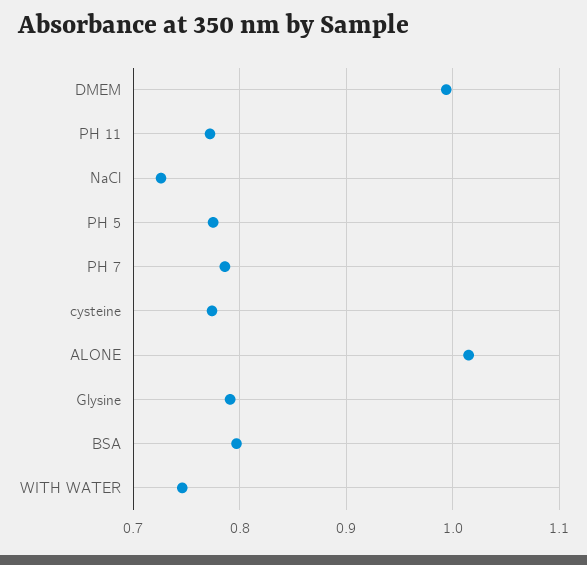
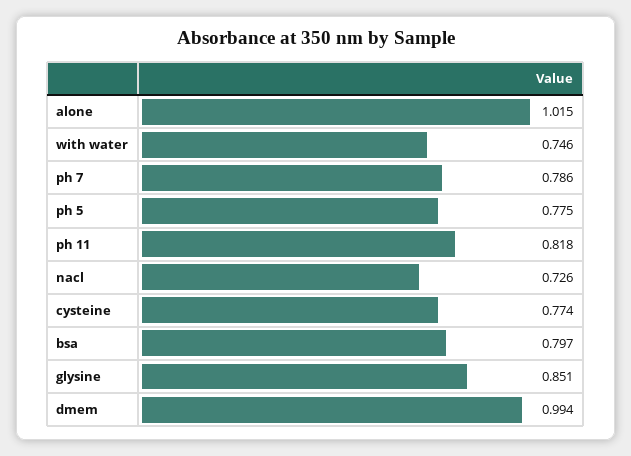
  {
    "DMEM": 0.994,
-   "PH 11": 0.77,
+   "PH 11": 0.818,
    "NaCl": 0.726,
    "PH 5": 0.775,
    "PH 7": 0.786,
    "cysteine": 0.774,
    "ALONE": 1.015,
-   "Glysine": 0.79,
+   "Glysine": 0.851,
    "BSA": 0.797,
    "WITH WATER": 0.746
  }

